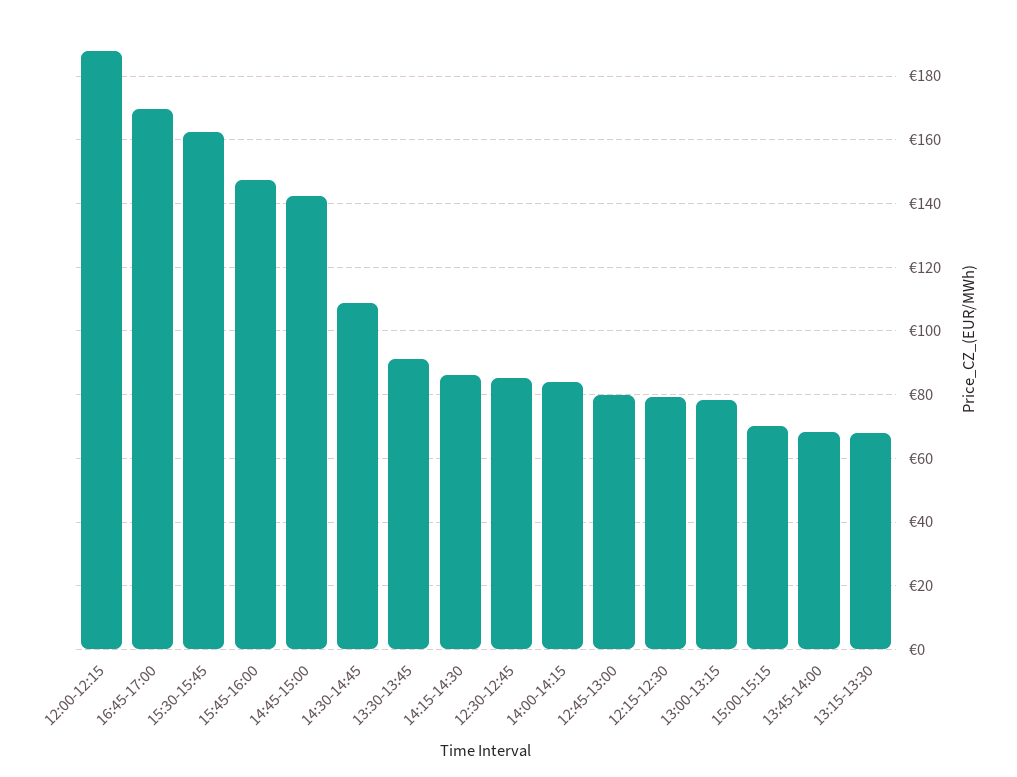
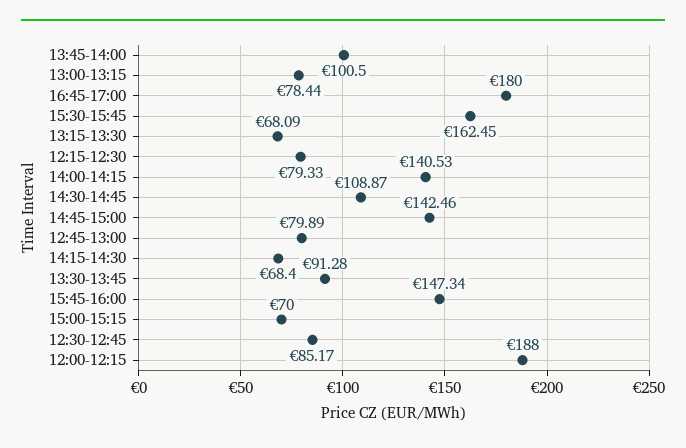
  {
    "12:00-12:15": 188,
-   "16:45-17:00": 170,
+   "16:45-17:00": 180,
    "15:30-15:45": 162.45,
    "15:45-16:00": 147.34,
    "14:45-15:00": 142.46,
    "14:30-14:45": 108.87,
    "13:30-13:45": 91.28,
-   "14:15-14:30": 86,
+   "14:15-14:30": 68.4,
    "12:30-12:45": 85.17,
-   "14:00-14:15": 84,
+   "14:00-14:15": 140.53,
    "12:45-13:00": 79.89,
    "12:15-12:30": 79.33,
    "13:00-13:15": 78.44,
    "15:00-15:15": 70,
-   "13:45-14:00": 68,
+   "13:45-14:00": 100.5,
    "13:15-13:30": 68.09
  }

